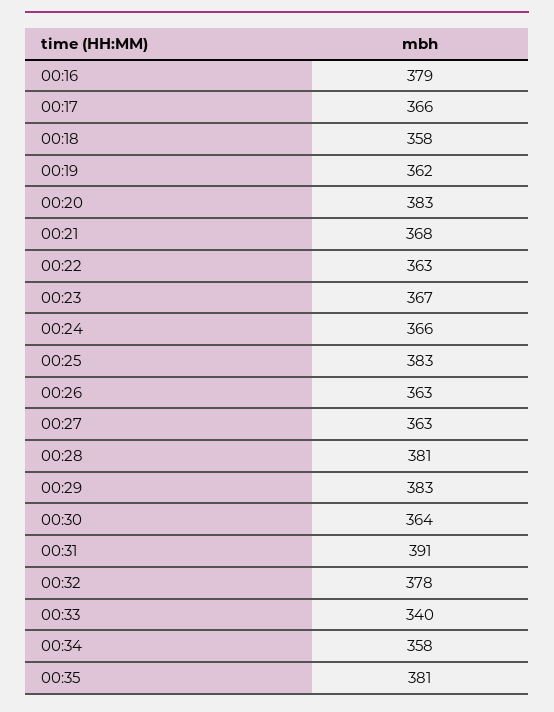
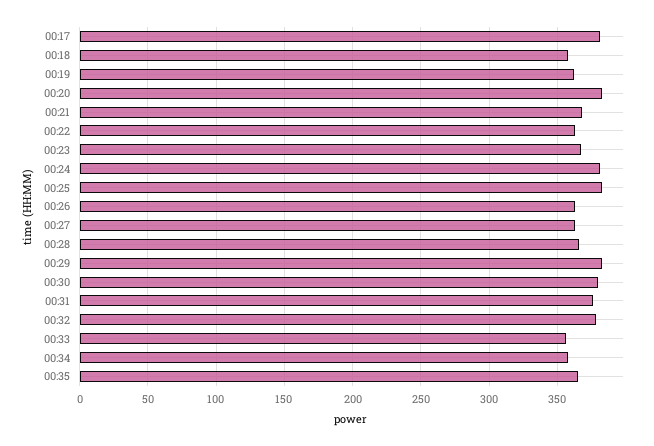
  {
-   "00:16": 379,
-   "00:17": 366,
+   "00:17": 380,
    "00:18": 358,
    "00:19": 362,
    "00:20": 383,
    "00:21": 368,
    "00:22": 363,
    "00:23": 367,
-   "00:24": 366,
+   "00:24": 380,
    "00:25": 383,
    "00:26": 363,
    "00:27": 363,
-   "00:28": 381,
+   "00:28": 365,
    "00:29": 383,
-   "00:30": 364,
+   "00:30": 380,
-   "00:31": 391,
+   "00:31": 375,
    "00:32": 378,
-   "00:33": 340,
+   "00:33": 355,
    "00:34": 358,
-   "00:35": 381
+   "00:35": 365
  }

